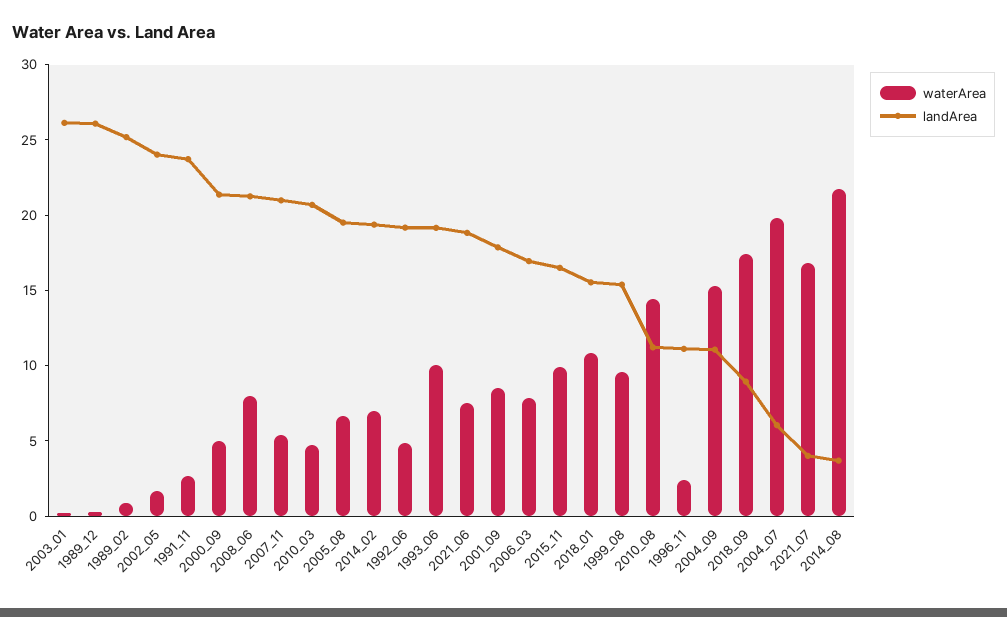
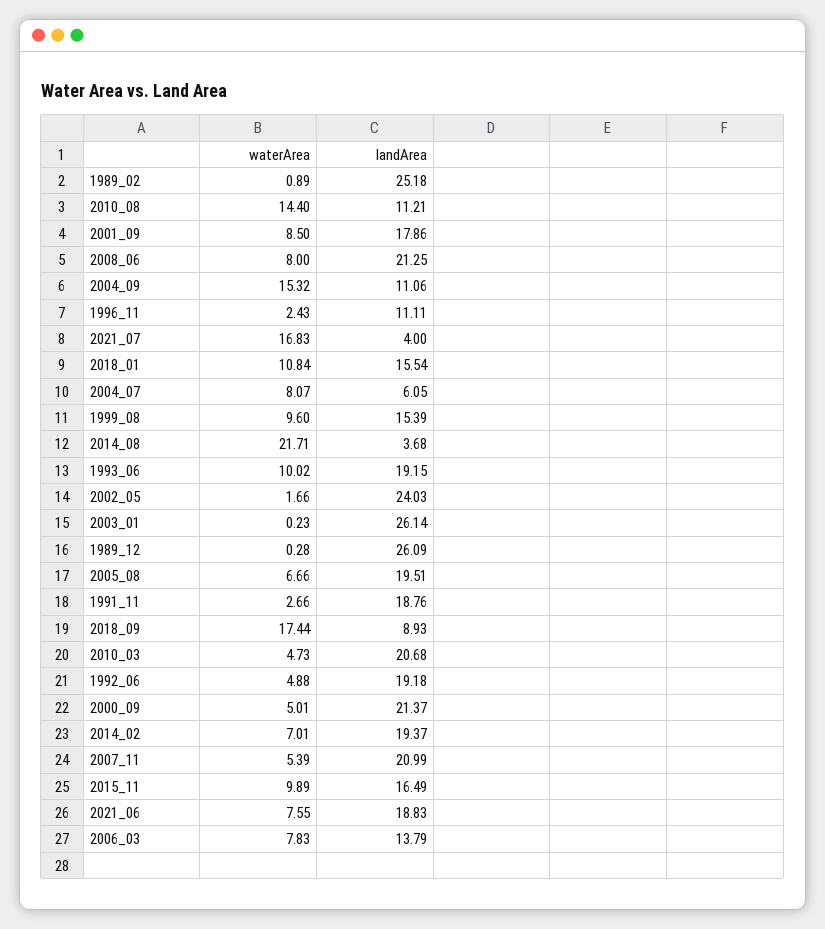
  {
    "waterArea": {
      "2003_01": 0.23,
      "1989_12": 0.28,
      "1989_02": 0.89,
      "2002_05": 1.66,
      "1991_11": 2.66,
      "2000_09": 5.01,
      "2008_06": 8,
      "2007_11": 5.39,
      "2010_03": 4.73,
      "2005_08": 6.66,
      "2014_02": 7.01,
      "1992_06": 4.88,
      "1993_06": 10.02,
      "2021_06": 7.55,
      "2001_09": 8.5,
      "2006_03": 7.83,
      "2015_11": 9.89,
      "2018_01": 10.84,
      "1999_08": 9.6,
      "2010_08": 14.4,
      "1996_11": 2.43,
      "2004_09": 15.32,
      "2018_09": 17.44,
-     "2004_07": 20,
+     "2004_07": 8.07,
      "2021_07": 16.83,
      "2014_08": 21.71
    },
    "landArea": {
      "2003_01": 26.14,
      "1989_12": 26.09,
      "1989_02": 25.18,
      "2002_05": 24.03,
-     "1991_11": 24,
+     "1991_11": 18.76,
      "2000_09": 21.37,
      "2008_06": 21.25,
      "2007_11": 20.99,
      "2010_03": 20.68,
      "2005_08": 19.51,
      "2014_02": 19.37,
      "1992_06": 19.18,
      "1993_06": 19.15,
      "2021_06": 18.83,
      "2001_09": 17.86,
-     "2006_03": 17,
+     "2006_03": 13.79,
      "2015_11": 16.49,
      "2018_01": 15.54,
      "1999_08": 15.39,
      "2010_08": 11.21,
      "1996_11": 11.11,
      "2004_09": 11.06,
      "2018_09": 8.93,
      "2004_07": 6.05,
      "2021_07": 4,
      "2014_08": 3.68
    }
  }

